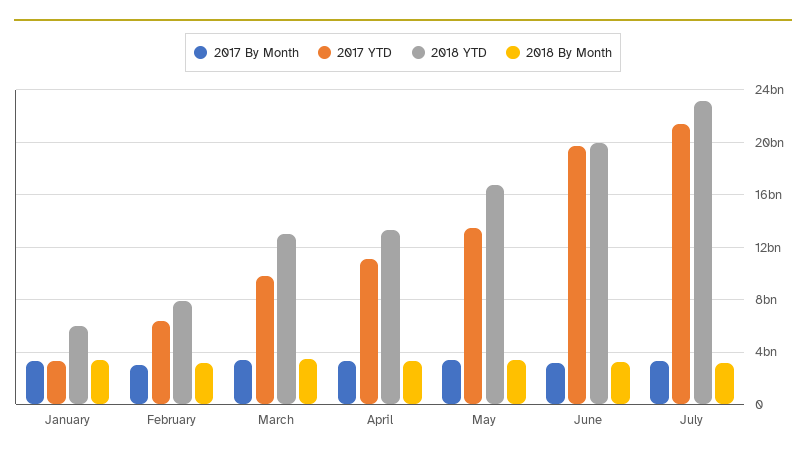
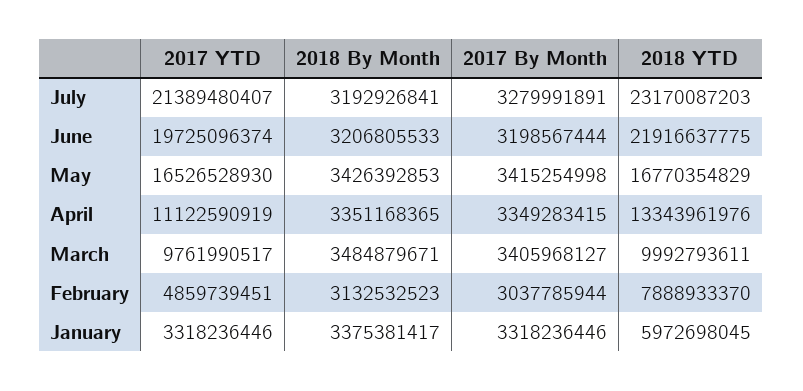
  {
    "2017 By Month": {
      "January": 3318236446,
      "February": 3037785944,
      "March": 3405968127,
      "April": 3349283415,
      "May": 3415254998,
      "June": 3198567444,
      "July": 3279991891
    },
    "2017 YTD": {
      "January": 3318236446,
-     "February": 6500000000,
+     "February": 4859739451,
      "March": 9761990517,
      "April": 11122590919,
-     "May": 13500000000,
+     "May": 16526528930,
      "June": 19725096374,
      "July": 21389480407
    },
    "2018 YTD": {
      "January": 5972698045,
      "February": 7888933370,
-     "March": 13000000000,
+     "March": 9992793611,
      "April": 13343961976,
      "May": 16770354829,
-     "June": 20000000000,
+     "June": 21916637775,
      "July": 23170087203
    },
    "2018 By Month": {
      "January": 3375381417,
      "February": 3132532523,
      "March": 3484879671,
      "April": 3351168365,
      "May": 3426392853,
      "June": 3206805533,
      "July": 3192926841
    }
  }

